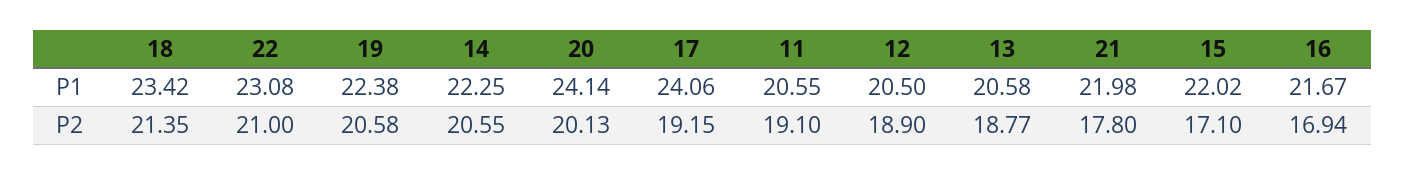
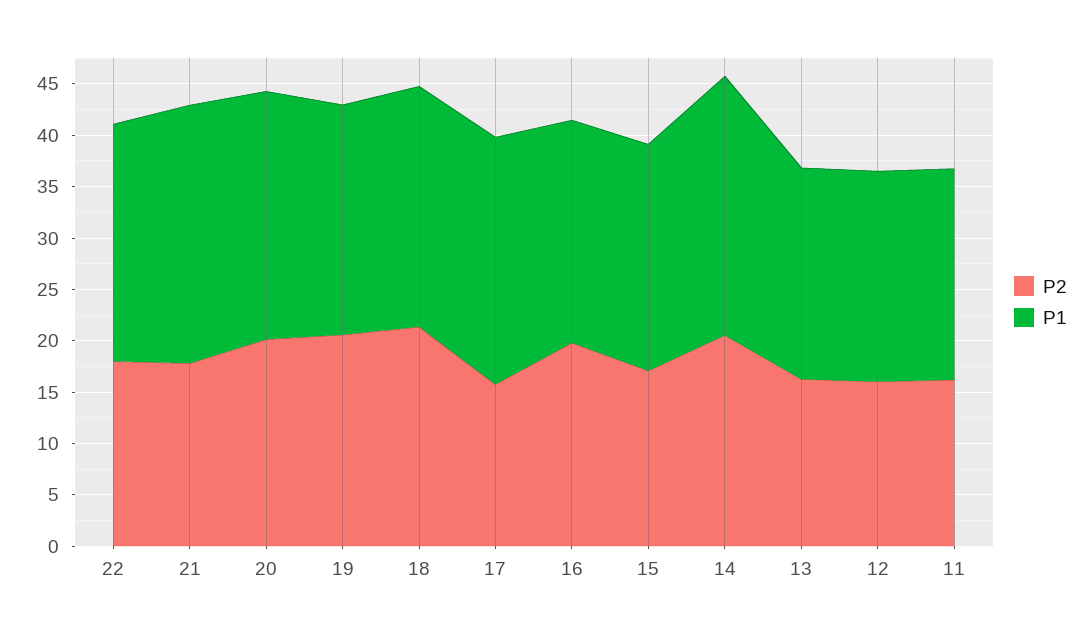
  {
    "P1": {
      "18": 23.42,
      "22": 23.08,
      "19": 22.38,
-     "14": 22.25,
+     "14": 25,
      "20": 24.14,
      "17": 24.06,
      "11": 20.55,
      "12": 20.5,
      "13": 20.58,
-     "21": 21.98,
+     "21": 25,
      "15": 22.02,
      "16": 21.67
    },
    "P2": {
      "18": 21.35,
-     "22": 21,
+     "22": 18,
      "19": 20.58,
      "14": 20.55,
      "20": 20.13,
-     "17": 19.15,
+     "17": 16,
-     "11": 19.1,
+     "11": 16,
-     "12": 18.9,
+     "12": 16,
-     "13": 18.77,
+     "13": 16,
      "21": 17.8,
      "15": 17.1,
-     "16": 16.94
+     "16": 20
    }
  }

